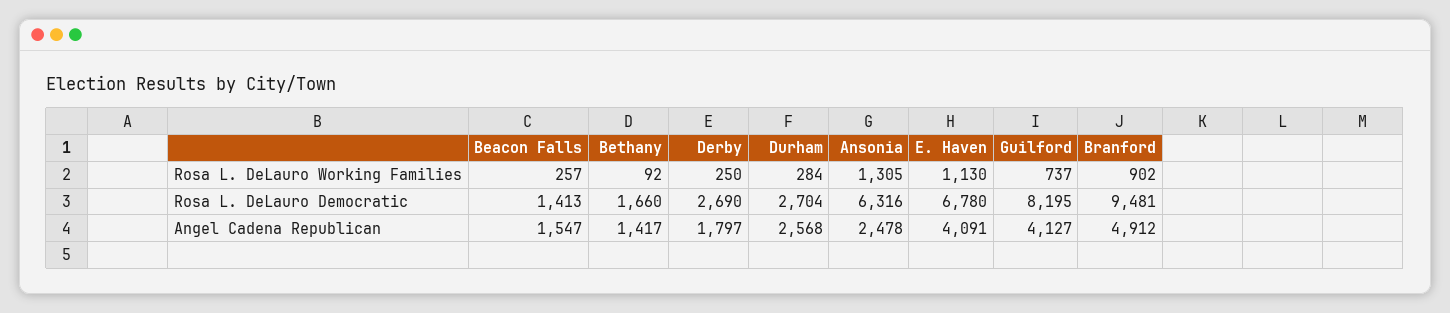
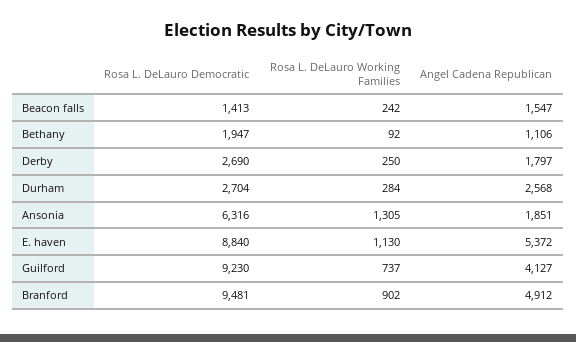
  {
    "Beacon Falls": {
-     "Rosa L. DeLauro Working Families": 257,
+     "Rosa L. DeLauro Working Families": 242,
      "Rosa L. DeLauro Democratic": 1413,
      "Angel Cadena Republican": 1547
    },
    "Bethany": {
      "Rosa L. DeLauro Working Families": 92,
-     "Rosa L. DeLauro Democratic": 1660,
+     "Rosa L. DeLauro Democratic": 1947,
-     "Angel Cadena Republican": 1417
+     "Angel Cadena Republican": 1106
    },
    "Derby": {
      "Rosa L. DeLauro Working Families": 250,
      "Rosa L. DeLauro Democratic": 2690,
      "Angel Cadena Republican": 1797
    },
    "Durham": {
      "Rosa L. DeLauro Working Families": 284,
      "Rosa L. DeLauro Democratic": 2704,
      "Angel Cadena Republican": 2568
    },
    "Ansonia": {
      "Rosa L. DeLauro Working Families": 1305,
      "Rosa L. DeLauro Democratic": 6316,
-     "Angel Cadena Republican": 2478
+     "Angel Cadena Republican": 1851
    },
    "E. Haven": {
      "Rosa L. DeLauro Working Families": 1130,
-     "Rosa L. DeLauro Democratic": 6780,
+     "Rosa L. DeLauro Democratic": 8840,
-     "Angel Cadena Republican": 4091
+     "Angel Cadena Republican": 5372
    },
    "Guilford": {
      "Rosa L. DeLauro Working Families": 737,
-     "Rosa L. DeLauro Democratic": 8195,
+     "Rosa L. DeLauro Democratic": 9230,
      "Angel Cadena Republican": 4127
    },
    "Branford": {
      "Rosa L. DeLauro Working Families": 902,
      "Rosa L. DeLauro Democratic": 9481,
      "Angel Cadena Republican": 4912
    }
  }

